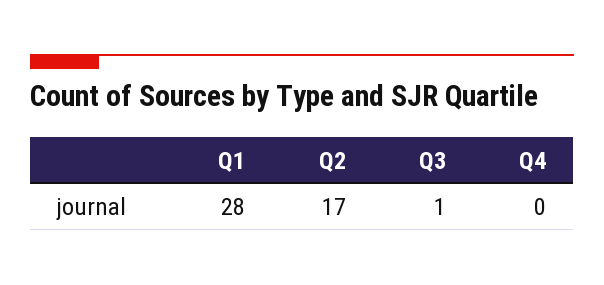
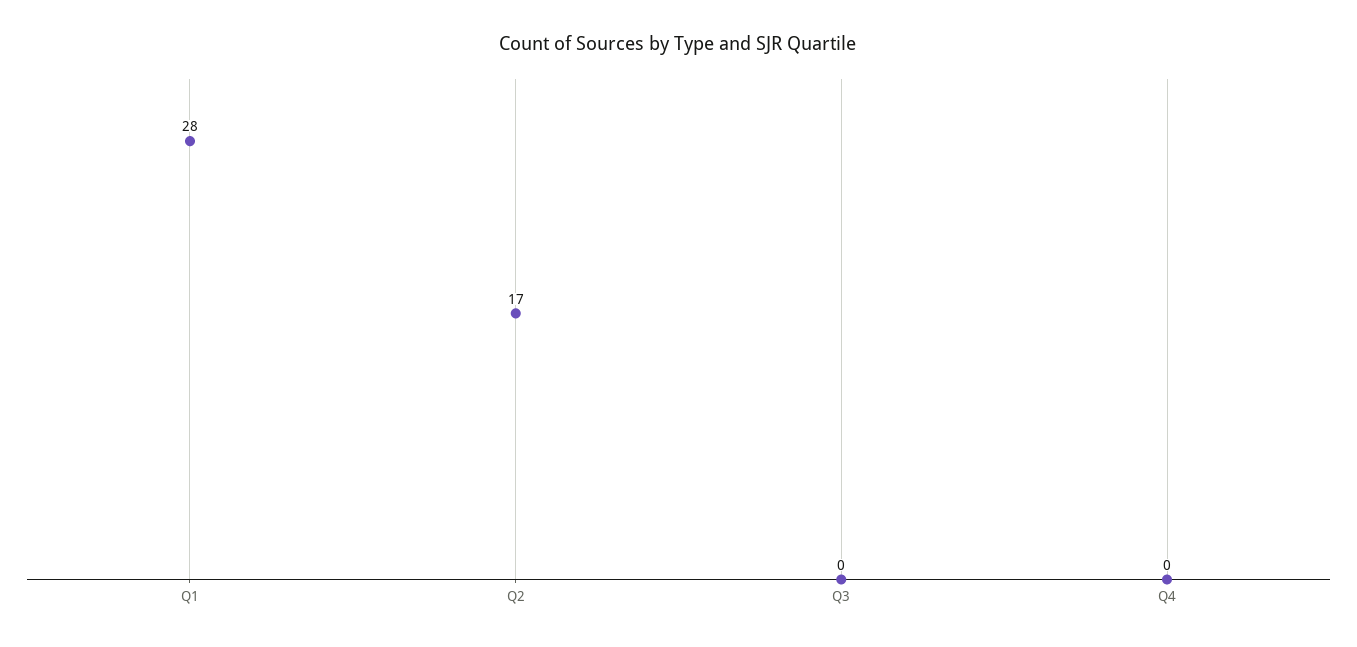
  {
    "Q1": 28,
    "Q2": 17,
-   "Q3": 1,
+   "Q3": 0,
    "Q4": 0
  }

